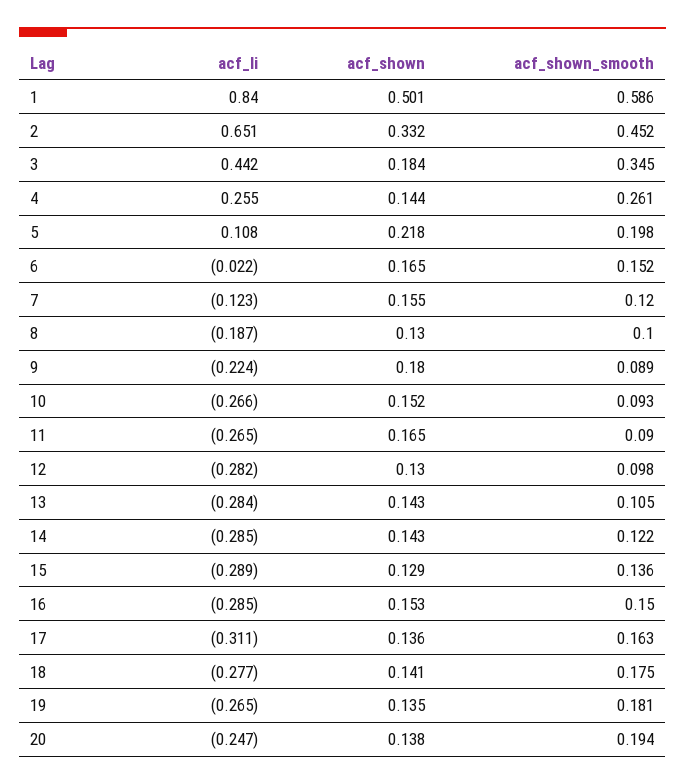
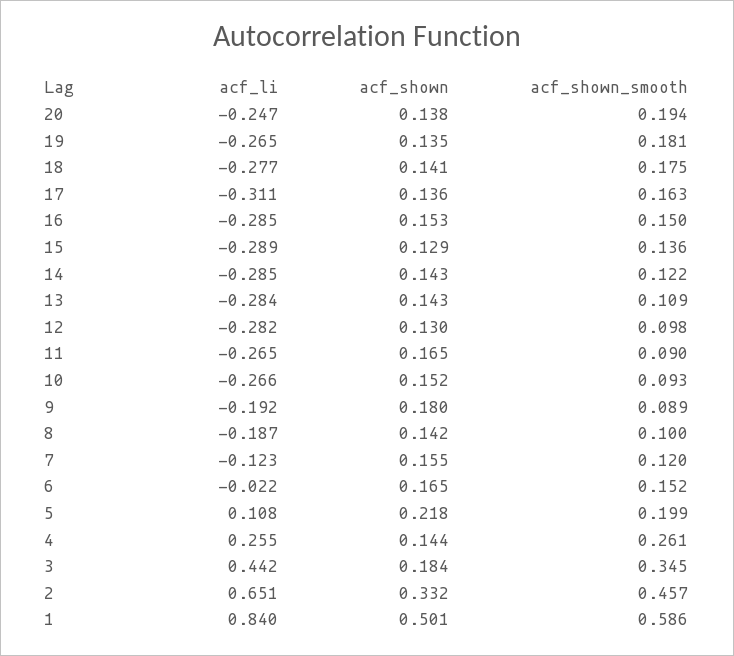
  {
    "acf_li": {
      "1": 0.84,
      "2": 0.651,
      "3": 0.442,
      "4": 0.255,
      "5": 0.108,
      "6": -0.022,
      "7": -0.123,
      "8": -0.187,
-     "9": -0.224,
+     "9": -0.192,
      "10": -0.266,
      "11": -0.265,
      "12": -0.282,
      "13": -0.284,
      "14": -0.285,
      "15": -0.289,
      "16": -0.285,
      "17": -0.311,
      "18": -0.277,
      "19": -0.265,
      "20": -0.247
    },
    "acf_shown": {
      "1": 0.501,
      "2": 0.332,
      "3": 0.184,
      "4": 0.144,
      "5": 0.218,
      "6": 0.165,
      "7": 0.155,
-     "8": 0.13,
+     "8": 0.142,
      "9": 0.18,
      "10": 0.152,
      "11": 0.165,
      "12": 0.13,
      "13": 0.143,
      "14": 0.143,
      "15": 0.129,
      "16": 0.153,
      "17": 0.136,
      "18": 0.141,
      "19": 0.135,
      "20": 0.138
    },
    "acf_shown_smooth": {
      "1": 0.586,
-     "2": 0.452,
+     "2": 0.457,
      "3": 0.345,
      "4": 0.261,
-     "5": 0.198,
+     "5": 0.199,
      "6": 0.152,
      "7": 0.12,
      "8": 0.1,
      "9": 0.089,
      "10": 0.093,
      "11": 0.09,
      "12": 0.098,
-     "13": 0.105,
+     "13": 0.109,
      "14": 0.122,
      "15": 0.136,
      "16": 0.15,
      "17": 0.163,
      "18": 0.175,
      "19": 0.181,
      "20": 0.194
    }
  }

